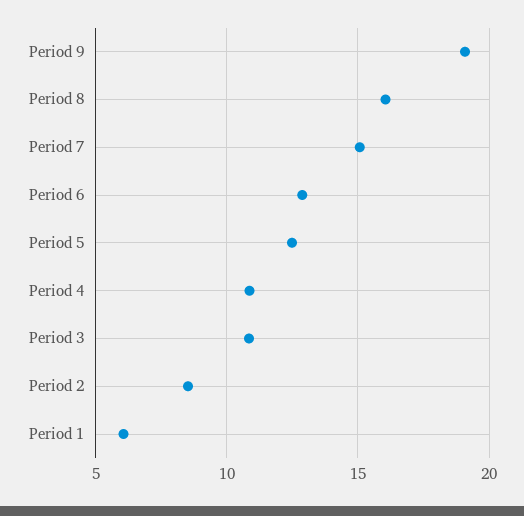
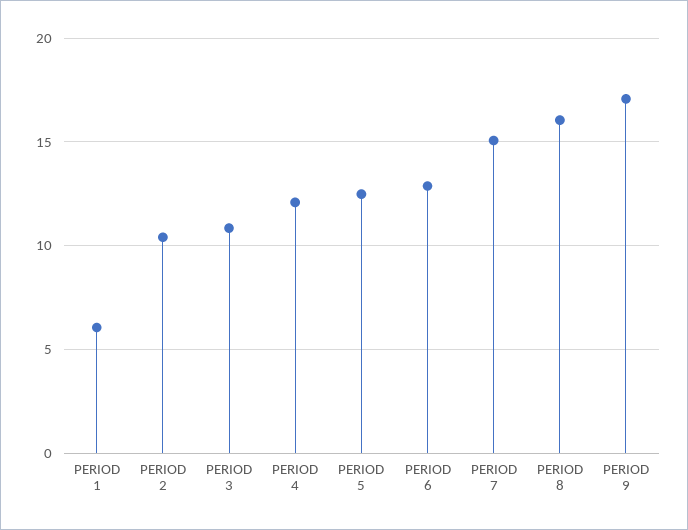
  {
-   "Period 9": 19,
+   "Period 9": 17,
    "Period 8": 16,
    "Period 7": 15,
    "Period 6": 13,
    "Period 5": 12.5,
-   "Period 4": 11,
+   "Period 4": 12,
    "Period 3": 11,
-   "Period 2": 8.5,
+   "Period 2": 10.5,
    "Period 1": 6
  }

